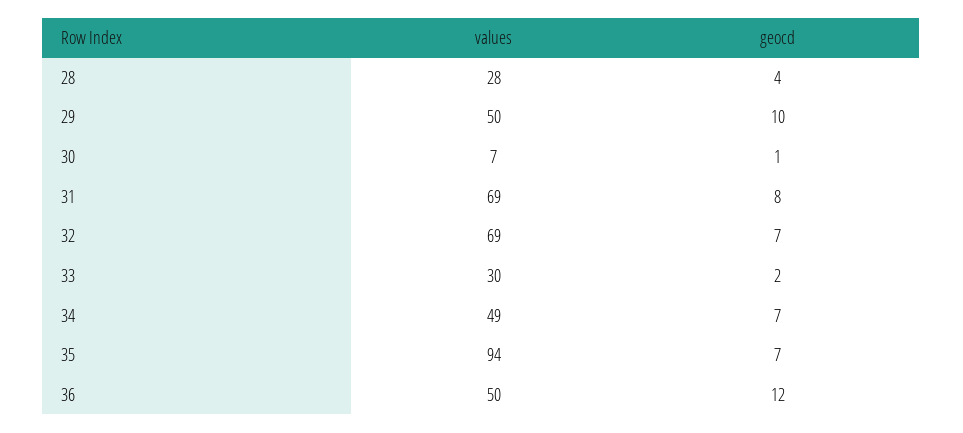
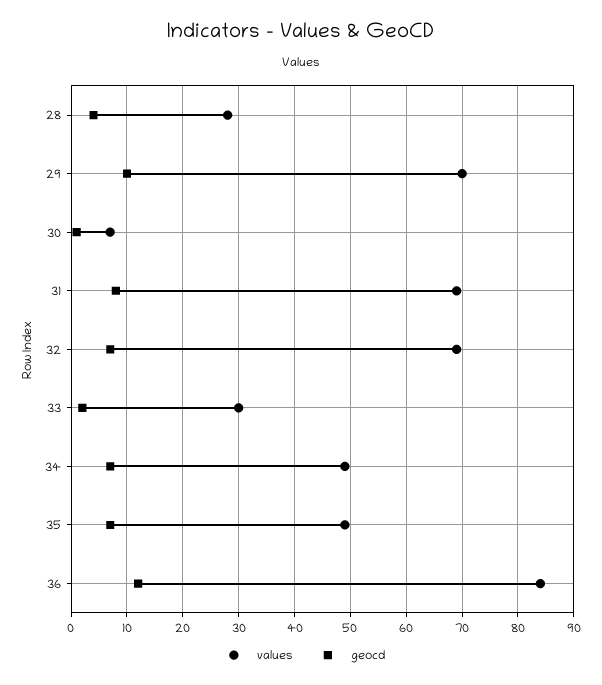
  {
    "values": {
      "28": 28,
-     "29": 50,
+     "29": 70,
      "30": 7,
      "31": 69,
      "32": 69,
      "33": 30,
      "34": 49,
-     "35": 94,
+     "35": 50,
-     "36": 50
+     "36": 85
    },
    "geocd": {
      "28": 4,
      "29": 10,
      "30": 1,
      "31": 8,
      "32": 7,
      "33": 2,
      "34": 7,
      "35": 7,
      "36": 12
    }
  }

